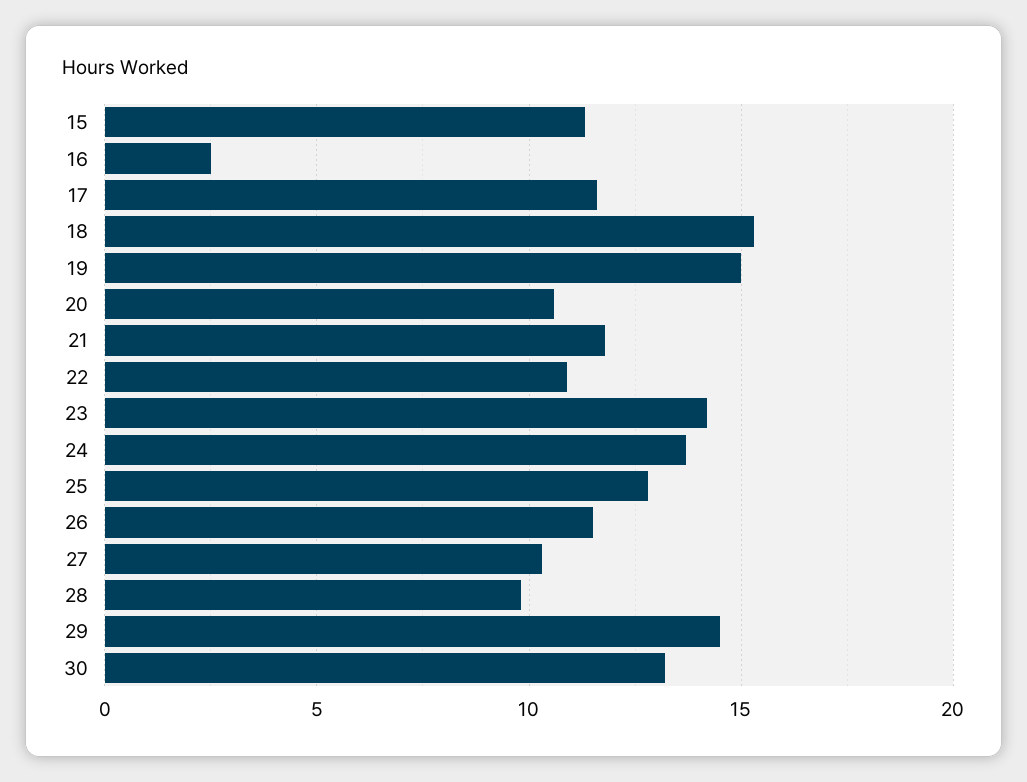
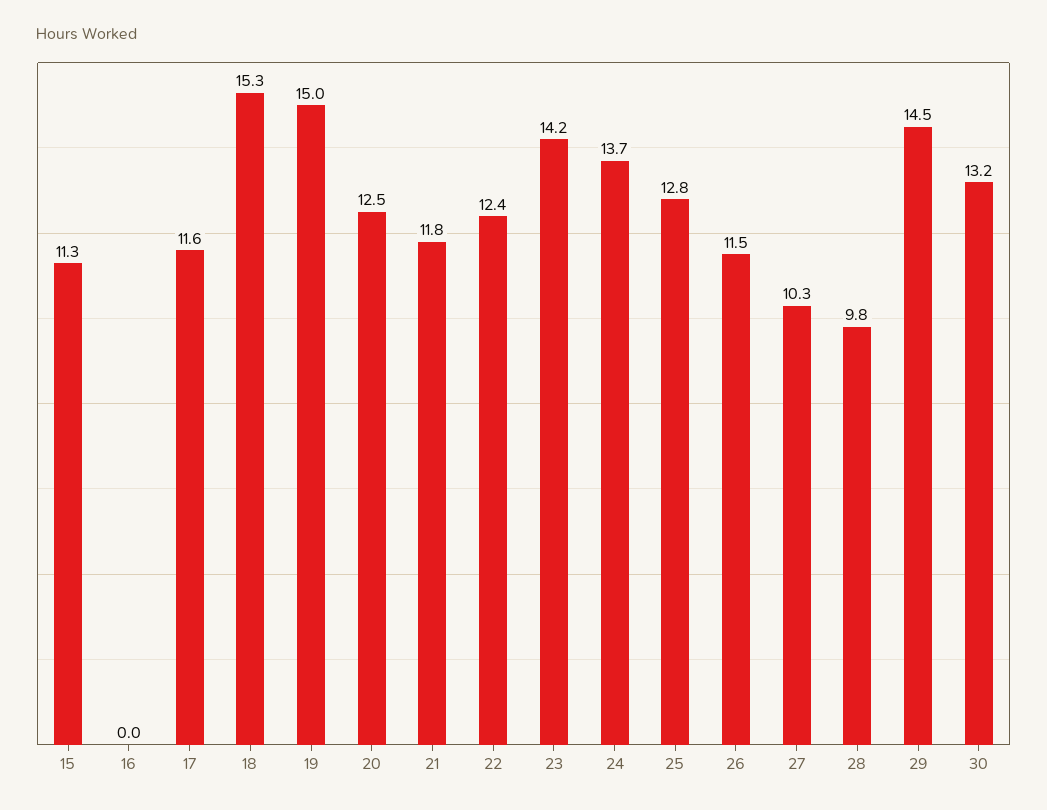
  {
    "15": 11.3,
-   "16": 2.5,
+   "16": 0,
    "17": 11.6,
    "18": 15.3,
    "19": 15,
-   "20": 10.5,
+   "20": 12.5,
    "21": 11.8,
-   "22": 11,
+   "22": 12.4,
    "23": 14.2,
    "24": 13.7,
    "25": 12.8,
    "26": 11.5,
    "27": 10.3,
    "28": 9.8,
    "29": 14.5,
    "30": 13.2
  }

